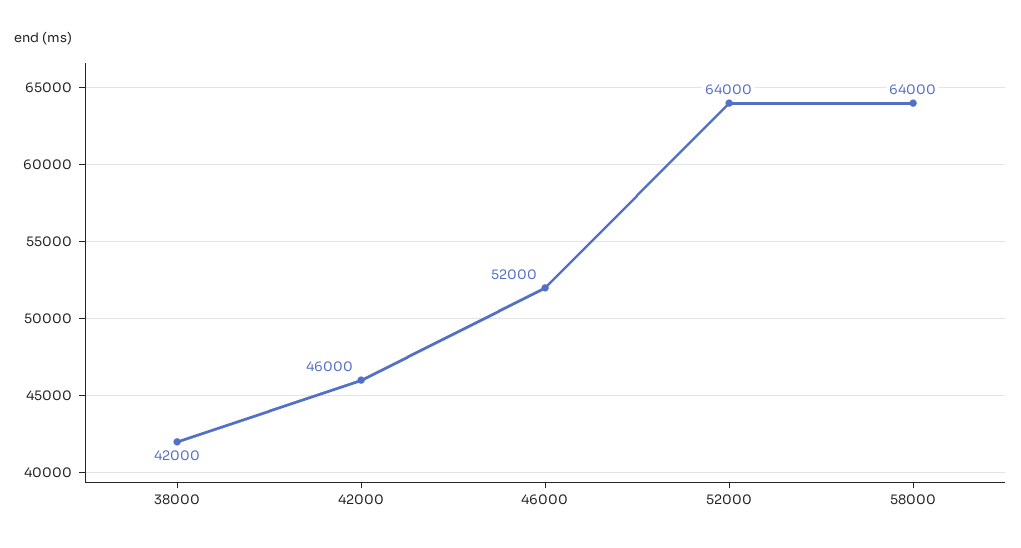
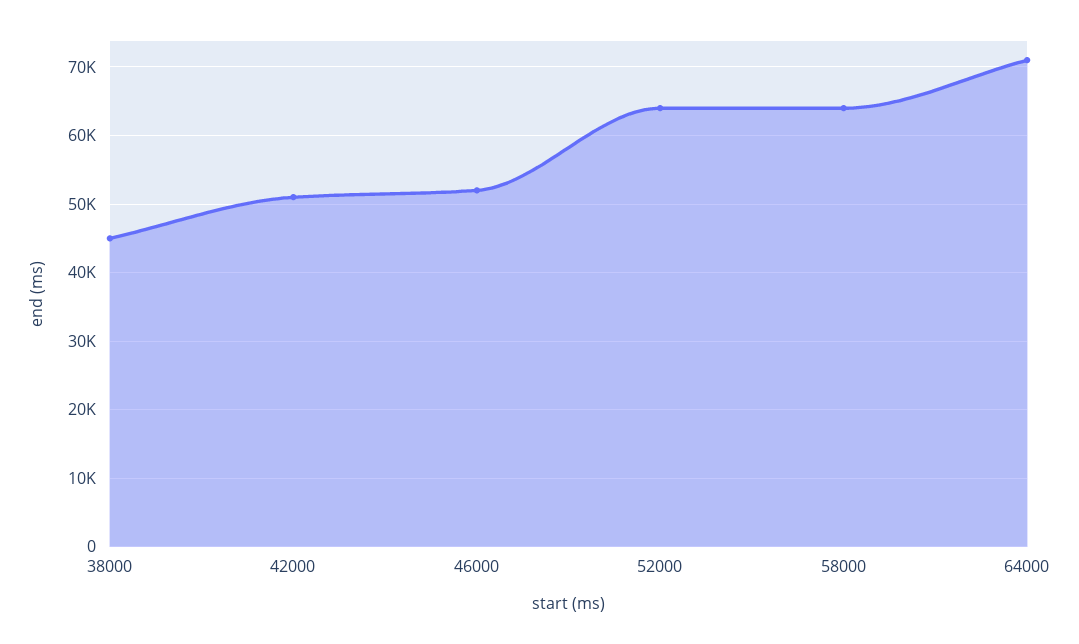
  {
-   "38000": 42000,
+   "38000": 45000,
-   "42000": 46000,
+   "42000": 51000,
    "46000": 52000,
    "52000": 64000,
-   "58000": 64000
+   "58000": 64000,
+   "64000": 71000
  }

